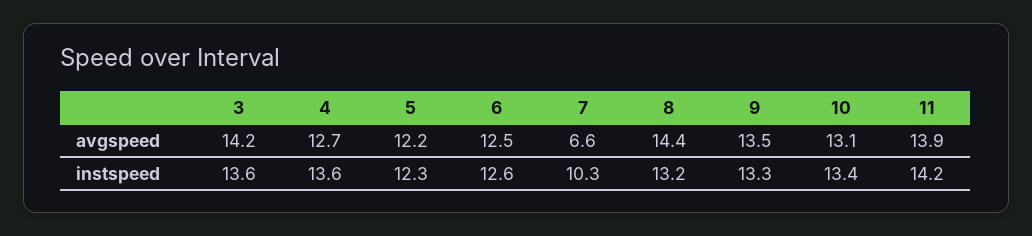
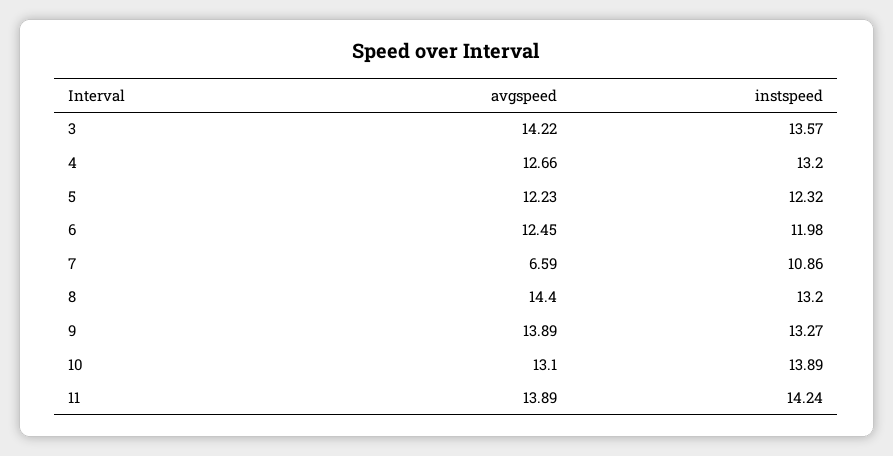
  {
    "3": {
      "avgspeed": 14.22,
      "instspeed": 13.57
    },
    "4": {
      "avgspeed": 12.66,
-     "instspeed": 13.6
+     "instspeed": 13.2
    },
    "5": {
      "avgspeed": 12.23,
      "instspeed": 12.32
    },
    "6": {
      "avgspeed": 12.45,
-     "instspeed": 12.6
+     "instspeed": 11.98
    },
    "7": {
      "avgspeed": 6.59,
-     "instspeed": 10.3
+     "instspeed": 10.86
    },
    "8": {
      "avgspeed": 14.4,
      "instspeed": 13.2
    },
    "9": {
-     "avgspeed": 13.5,
+     "avgspeed": 13.89,
      "instspeed": 13.27
    },
    "10": {
      "avgspeed": 13.1,
-     "instspeed": 13.4
+     "instspeed": 13.89
    },
    "11": {
      "avgspeed": 13.89,
      "instspeed": 14.24
    }
  }

